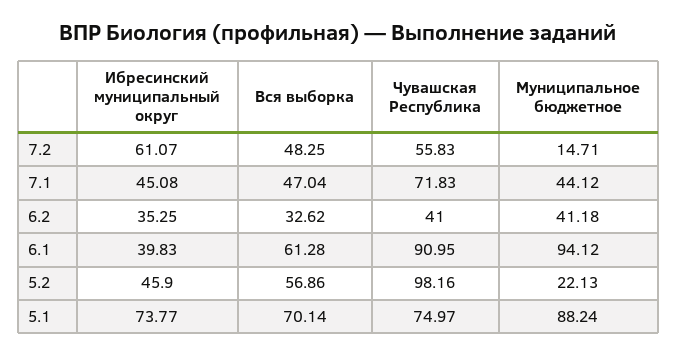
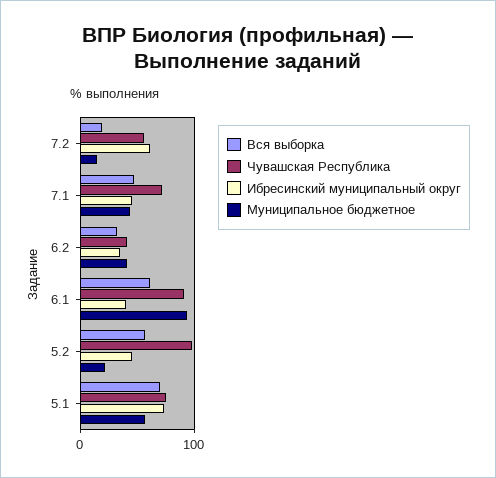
  {
    "Ибресинский муниципальный округ": {
      "7.2": 61.07,
      "7.1": 45.08,
      "6.2": 35.25,
      "6.1": 39.83,
      "5.2": 45.9,
      "5.1": 73.77
    },
    "Вся выборка": {
-     "7.2": 48.25,
+     "7.2": 20,
      "7.1": 47.04,
      "6.2": 32.62,
      "6.1": 61.28,
      "5.2": 56.86,
      "5.1": 70.14
    },
    "Чувашская Республика": {
      "7.2": 55.83,
      "7.1": 71.83,
      "6.2": 41,
      "6.1": 90.95,
      "5.2": 98.16,
      "5.1": 74.97
    },
    "Муниципальное бюджетное": {
      "7.2": 14.71,
      "7.1": 44.12,
      "6.2": 41.18,
      "6.1": 94.12,
      "5.2": 22.13,
-     "5.1": 88.24
+     "5.1": 60
    }
  }

